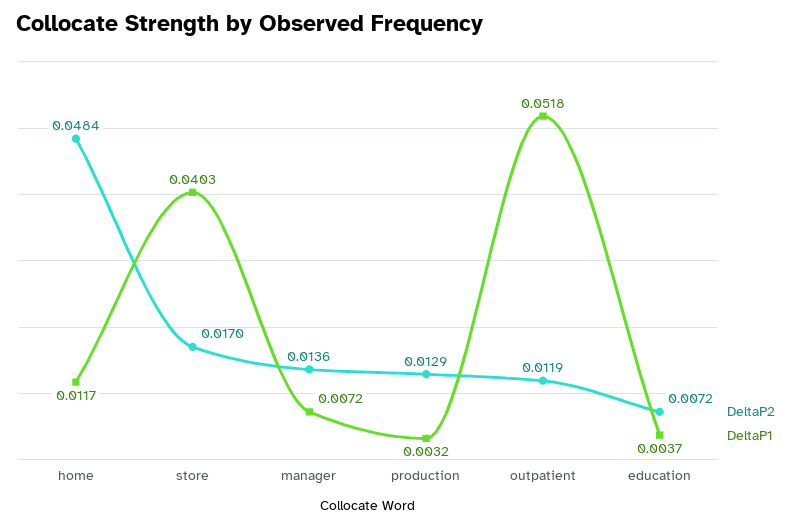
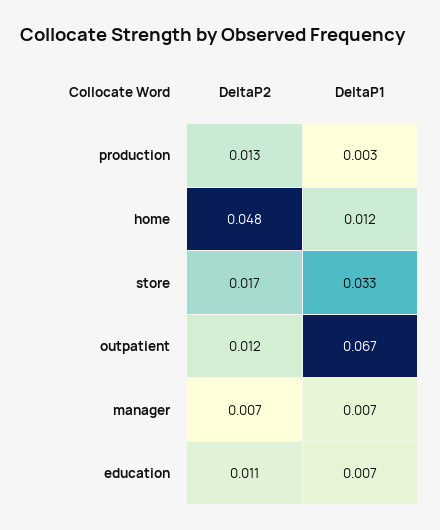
  {
    "DeltaP2": {
      "home": 0.0484,
      "store": 0.017,
-     "manager": 0.0136,
+     "manager": 0.007,
      "production": 0.0129,
      "outpatient": 0.0119,
-     "education": 0.0072
+     "education": 0.011
    },
    "DeltaP1": {
      "home": 0.0117,
-     "store": 0.0403,
+     "store": 0.033,
      "manager": 0.0072,
      "production": 0.0032,
-     "outpatient": 0.0518,
+     "outpatient": 0.067,
-     "education": 0.0037
+     "education": 0.007
    }
  }

